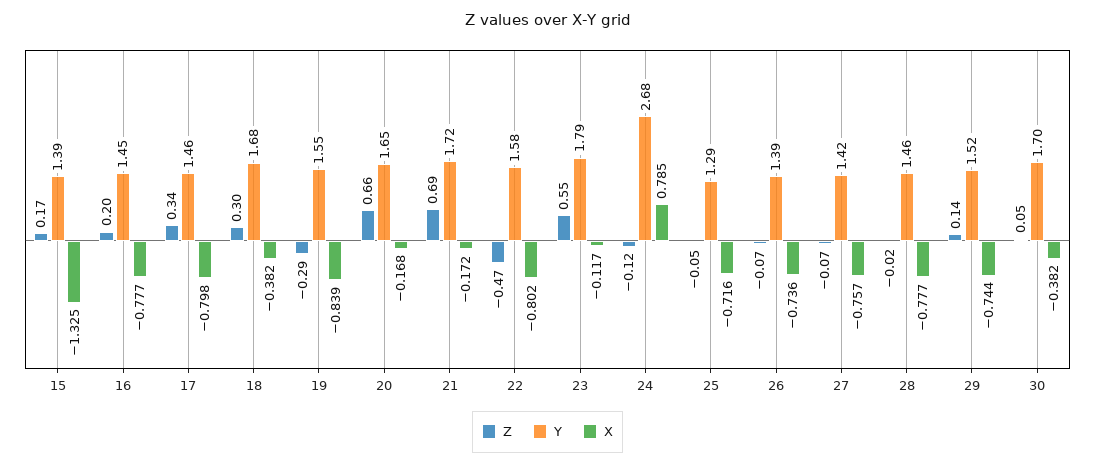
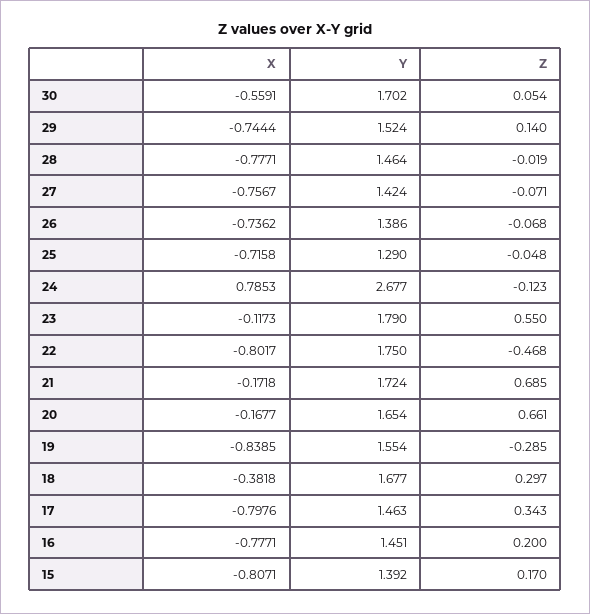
  {
    "Z": {
      "15": 0.17,
      "16": 0.2,
      "17": 0.343,
      "18": 0.297,
      "19": -0.285,
      "20": 0.661,
      "21": 0.685,
      "22": -0.468,
      "23": 0.55,
      "24": -0.123,
      "25": -0.048,
      "26": -0.068,
      "27": -0.071,
      "28": -0.019,
      "29": 0.14,
      "30": 0.054
    },
    "Y": {
      "15": 1.392,
      "16": 1.451,
      "17": 1.463,
      "18": 1.677,
      "19": 1.554,
      "20": 1.654,
      "21": 1.724,
-     "22": 1.58,
+     "22": 1.75,
      "23": 1.79,
      "24": 2.677,
      "25": 1.29,
      "26": 1.386,
      "27": 1.424,
      "28": 1.464,
      "29": 1.524,
      "30": 1.702
    },
    "X": {
-     "15": -1.325,
+     "15": -0.8071,
      "16": -0.7771,
      "17": -0.7976,
      "18": -0.3818,
      "19": -0.8385,
      "20": -0.1677,
      "21": -0.1718,
      "22": -0.8017,
      "23": -0.1173,
      "24": 0.7853,
      "25": -0.7158,
      "26": -0.7362,
      "27": -0.7567,
      "28": -0.7771,
      "29": -0.7444,
-     "30": -0.382
+     "30": -0.5591
    }
  }

